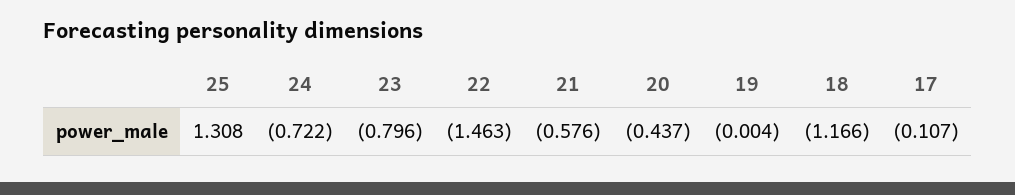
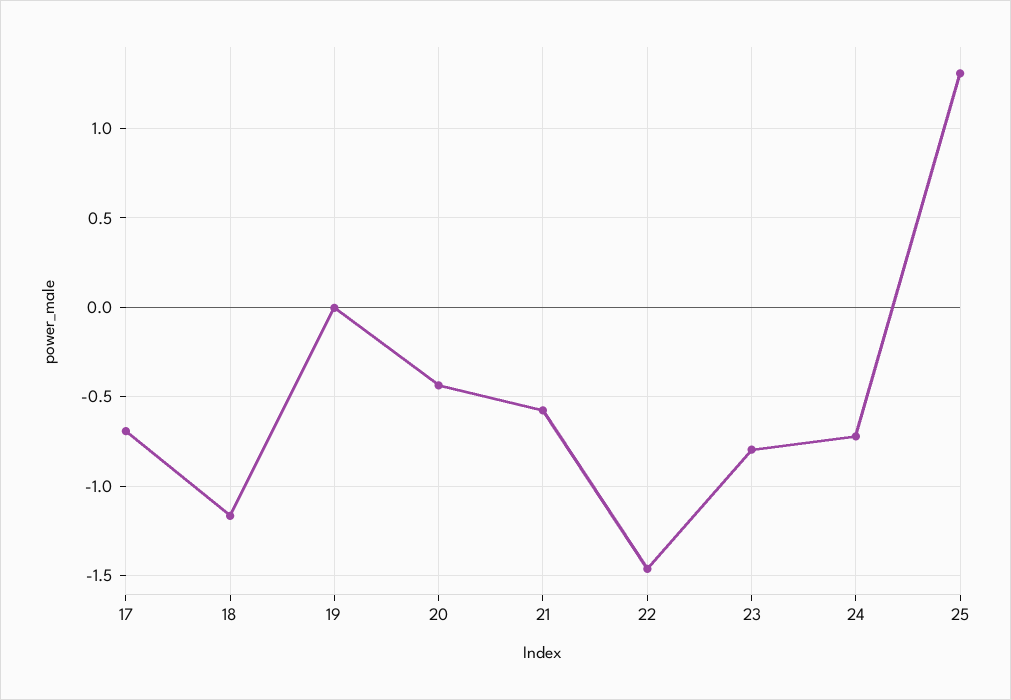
  {
    "25": 1.308,
    "24": -0.722,
    "23": -0.796,
    "22": -1.463,
    "21": -0.576,
    "20": -0.437,
    "19": -0.004,
    "18": -1.166,
-   "17": -0.107
+   "17": -0.7
  }

